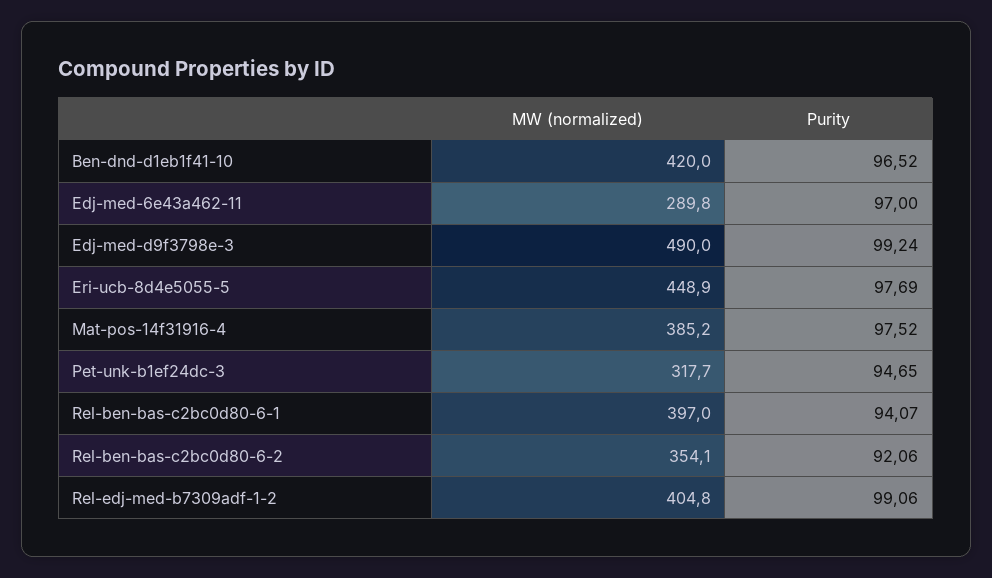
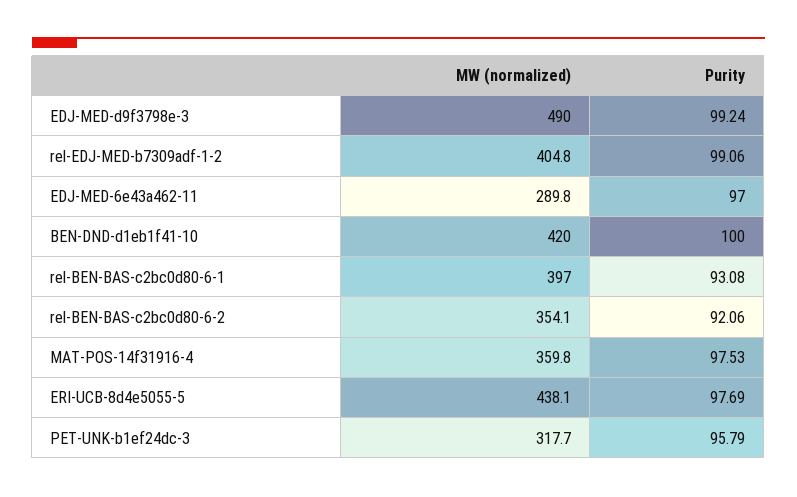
  {
    "MW (normalized)": {
      "Ben-dnd-d1eb1f41-10": 420,
      "Edj-med-6e43a462-11": 289.8,
      "Edj-med-d9f3798e-3": 490,
-     "Eri-ucb-8d4e5055-5": 448.9,
+     "Eri-ucb-8d4e5055-5": 438.1,
-     "Mat-pos-14f31916-4": 385.2,
+     "Mat-pos-14f31916-4": 359.8,
      "Pet-unk-b1ef24dc-3": 317.7,
      "Rel-ben-bas-c2bc0d80-6-1": 397,
      "Rel-ben-bas-c2bc0d80-6-2": 354.1,
      "Rel-edj-med-b7309adf-1-2": 404.8
    },
    "Purity": {
-     "Ben-dnd-d1eb1f41-10": 96.52,
+     "Ben-dnd-d1eb1f41-10": 100,
      "Edj-med-6e43a462-11": 97,
      "Edj-med-d9f3798e-3": 99.24,
      "Eri-ucb-8d4e5055-5": 97.69,
-     "Mat-pos-14f31916-4": 97.52,
+     "Mat-pos-14f31916-4": 97.53,
-     "Pet-unk-b1ef24dc-3": 94.65,
+     "Pet-unk-b1ef24dc-3": 95.79,
-     "Rel-ben-bas-c2bc0d80-6-1": 94.07,
+     "Rel-ben-bas-c2bc0d80-6-1": 93.08,
      "Rel-ben-bas-c2bc0d80-6-2": 92.06,
      "Rel-edj-med-b7309adf-1-2": 99.06
    }
  }

